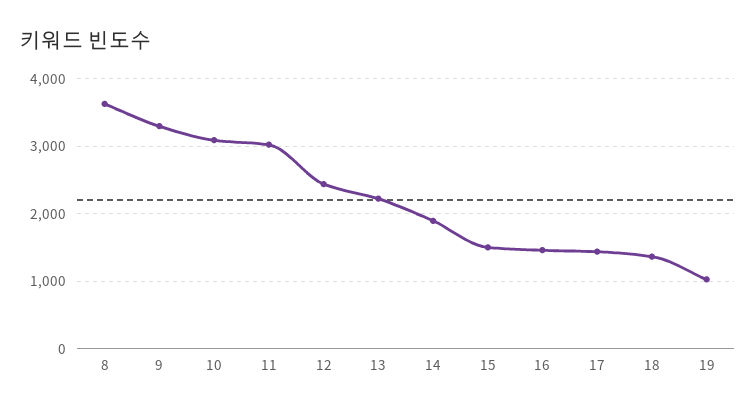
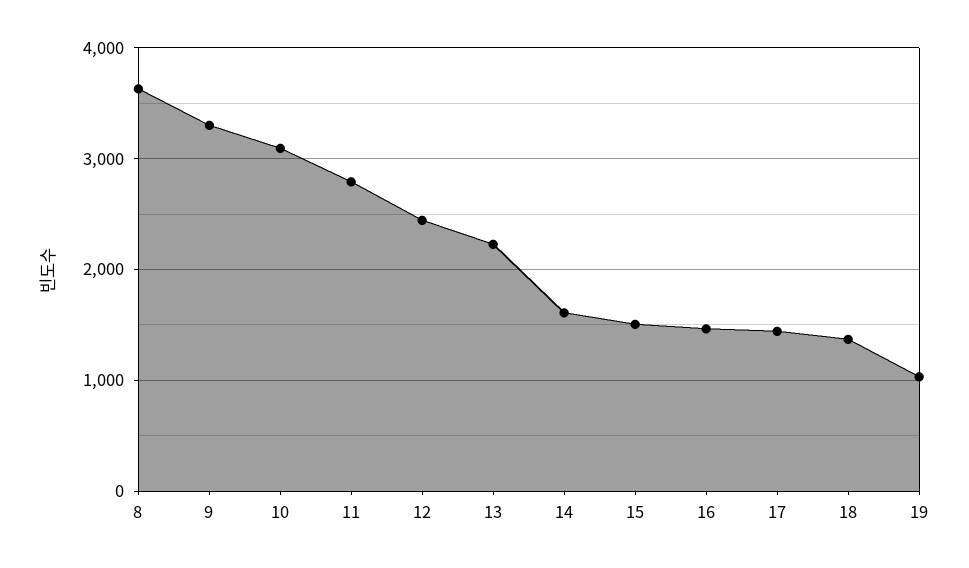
  {
    "8": 3600,
    "9": 3300,
    "10": 3100,
-   "11": 3000,
+   "11": 2800,
    "12": 2400,
    "13": 2200,
-   "14": 1900,
+   "14": 1600,
    "15": 1500,
    "16": 1500,
    "17": 1400,
    "18": 1400,
    "19": 1000
  }

